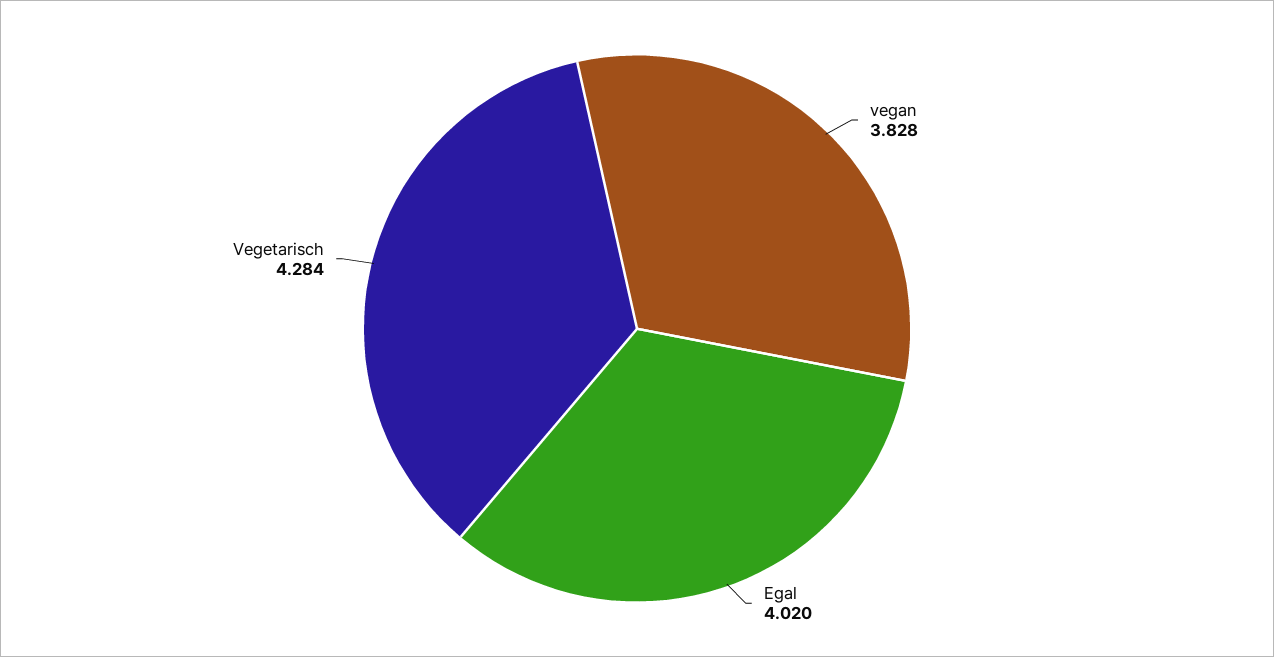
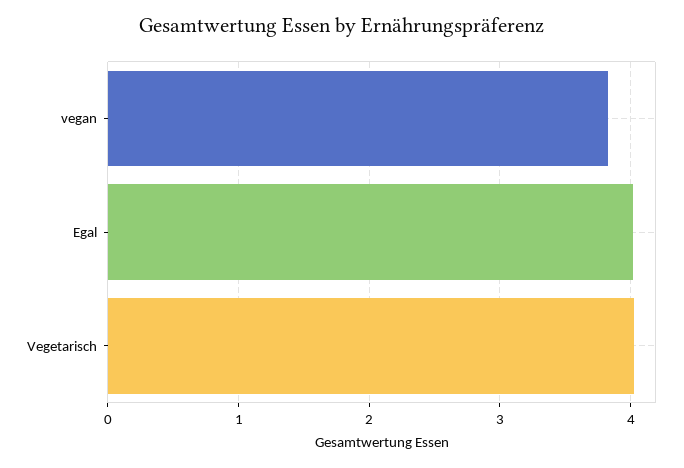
  {
    "vegan": 3.828,
    "Egal": 4.02,
-   "Vegetarisch": 4.284
+   "Vegetarisch": 4
  }

